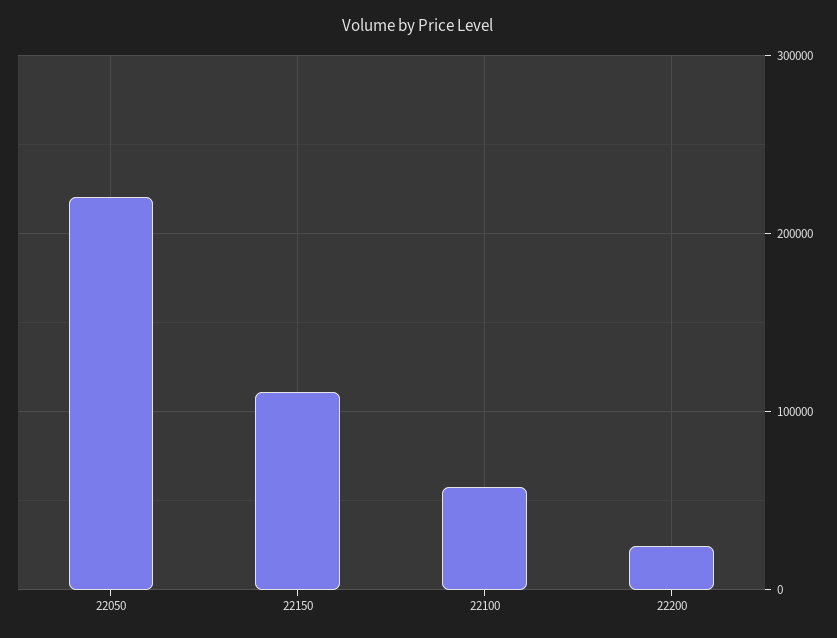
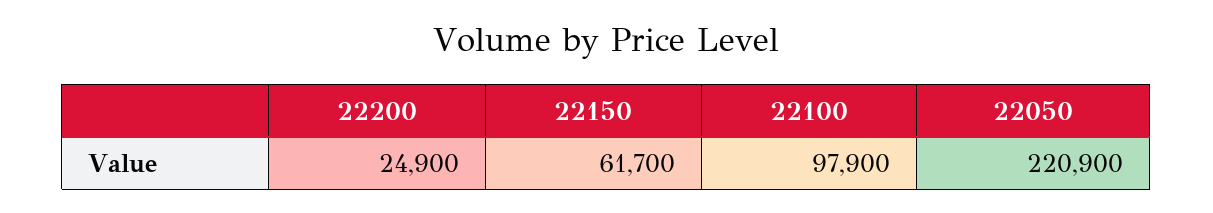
  {
    "22050": 220900,
-   "22150": 110000,
+   "22150": 61700,
-   "22100": 60000,
+   "22100": 97900,
    "22200": 24900
  }

